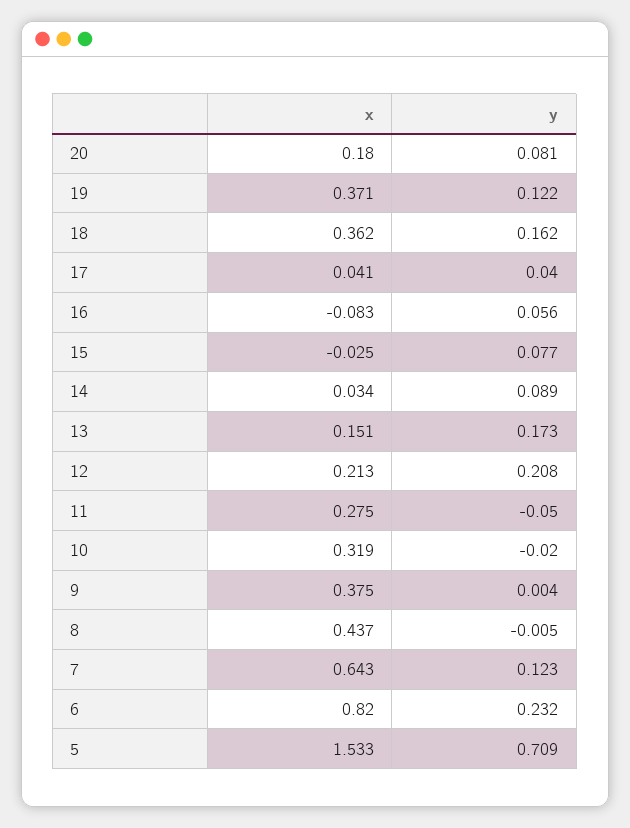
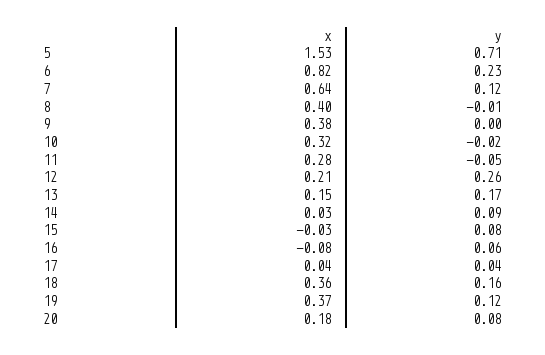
  {
    "x": {
      "20": 0.18,
      "19": 0.371,
      "18": 0.362,
      "17": 0.041,
      "16": -0.083,
      "15": -0.025,
      "14": 0.034,
      "13": 0.151,
      "12": 0.213,
      "11": 0.275,
      "10": 0.319,
      "9": 0.375,
-     "8": 0.437,
+     "8": 0.4,
      "7": 0.643,
      "6": 0.82,
      "5": 1.533
    },
    "y": {
      "20": 0.081,
      "19": 0.122,
      "18": 0.162,
      "17": 0.04,
      "16": 0.056,
      "15": 0.077,
      "14": 0.089,
      "13": 0.173,
-     "12": 0.208,
+     "12": 0.26,
      "11": -0.05,
      "10": -0.02,
      "9": 0.004,
      "8": -0.005,
      "7": 0.123,
      "6": 0.232,
      "5": 0.709
    }
  }

